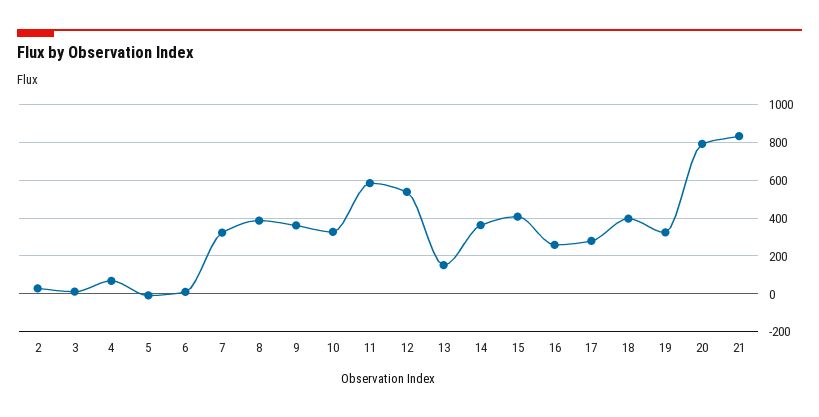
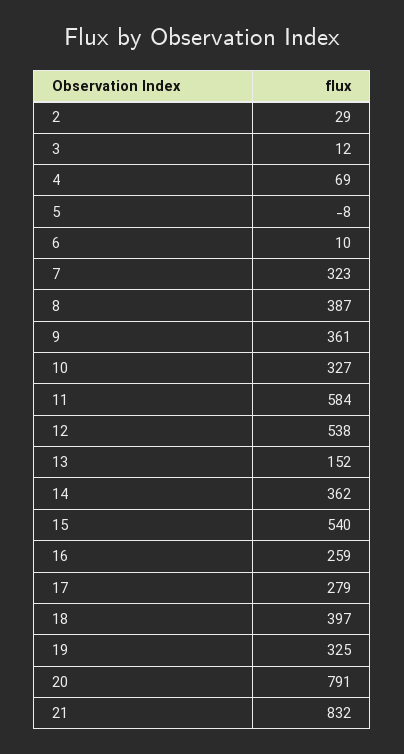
  {
    "2": 29,
    "3": 12,
    "4": 69,
    "5": -8,
    "6": 10,
    "7": 323,
    "8": 387,
    "9": 361,
    "10": 327,
    "11": 584,
    "12": 538,
    "13": 152,
    "14": 362,
-   "15": 400,
+   "15": 540,
    "16": 259,
    "17": 279,
    "18": 397,
    "19": 325,
    "20": 791,
    "21": 832
  }

